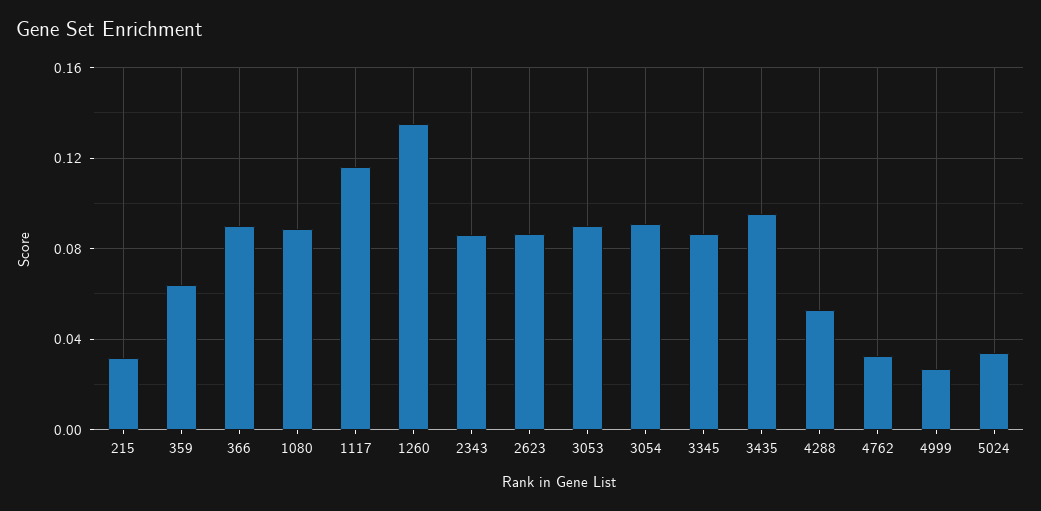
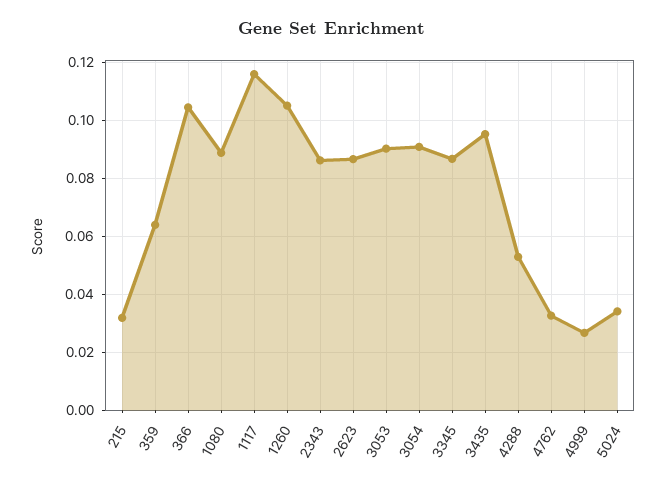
  {
    "215": 0.0325,
    "359": 0.065,
-   "366": 0.09,
+   "366": 0.105,
    "1080": 0.0875,
    "1117": 0.115,
-   "1260": 0.135,
+   "1260": 0.105,
    "2343": 0.085,
    "2623": 0.0875,
    "3053": 0.09,
    "3054": 0.09,
    "3345": 0.0875,
    "3435": 0.095,
    "4288": 0.0525,
    "4762": 0.0325,
    "4999": 0.0275,
    "5024": 0.035
  }

